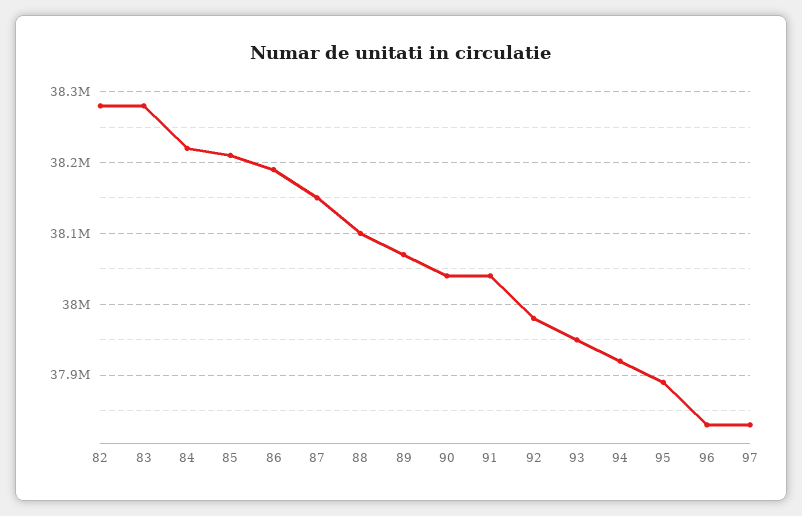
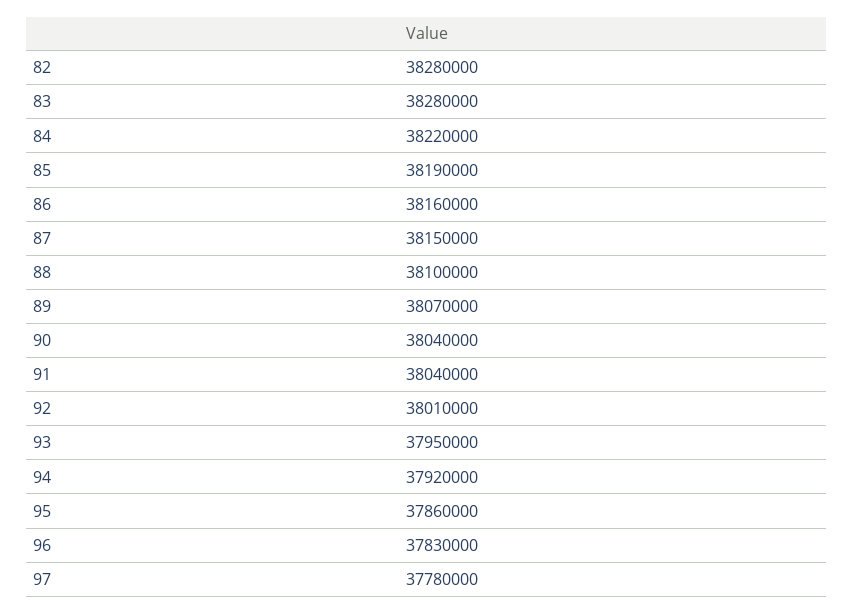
  {
    "82": 38280000,
    "83": 38280000,
    "84": 38220000,
-   "85": 38210000,
+   "85": 38190000,
-   "86": 38190000,
+   "86": 38160000,
    "87": 38150000,
    "88": 38100000,
    "89": 38070000,
    "90": 38040000,
    "91": 38040000,
-   "92": 37980000,
+   "92": 38010000,
    "93": 37950000,
    "94": 37920000,
-   "95": 37890000,
+   "95": 37860000,
    "96": 37830000,
-   "97": 37830000
+   "97": 37780000
  }

